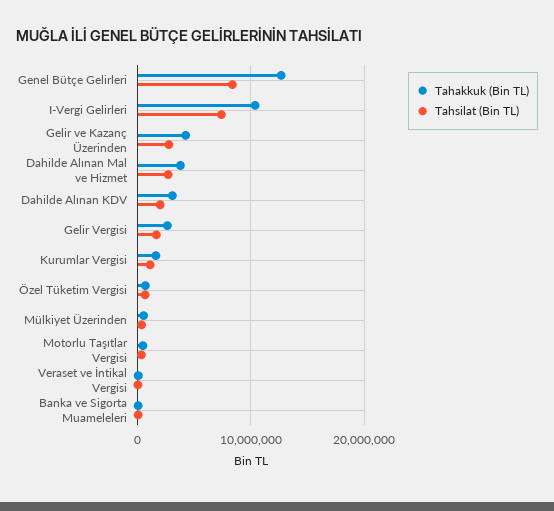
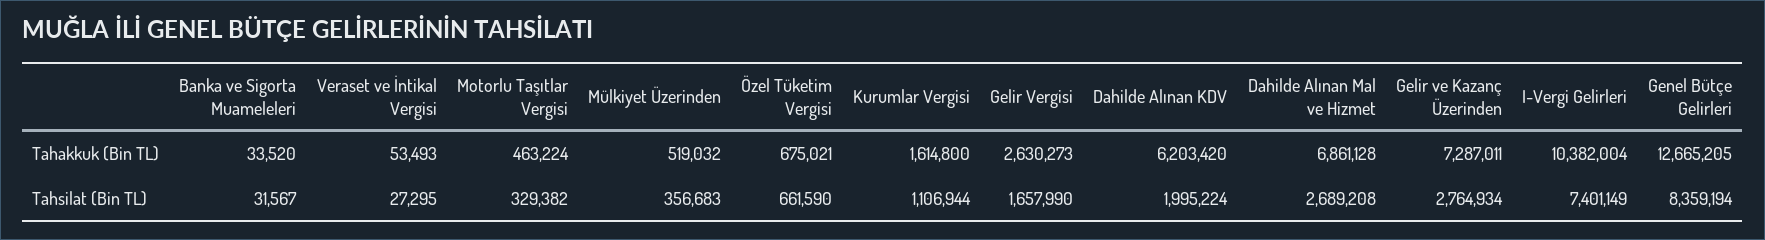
  {
    "Tahakkuk (Bin TL)": {
      "Genel Bütçe Gelirleri": 12665205,
      "I-Vergi Gelirleri": 10382004,
-     "Gelir ve Kazanç Üzerinden": 4000000,
+     "Gelir ve Kazanç Üzerinden": 7287011,
-     "Dahilde Alınan Mal ve Hizmet": 4000000,
+     "Dahilde Alınan Mal ve Hizmet": 6861128,
-     "Dahilde Alınan KDV": 3000000,
+     "Dahilde Alınan KDV": 6203420,
      "Gelir Vergisi": 2630273,
      "Kurumlar Vergisi": 1614800,
      "Özel Tüketim Vergisi": 675021,
      "Mülkiyet Üzerinden": 519032,
      "Motorlu Taşıtlar Vergisi": 463224,
      "Veraset ve İntikal Vergisi": 53493,
      "Banka ve Sigorta Muameleleri": 33520
    },
    "Tahsilat (Bin TL)": {
      "Genel Bütçe Gelirleri": 8359194,
      "I-Vergi Gelirleri": 7401149,
      "Gelir ve Kazanç Üzerinden": 2764934,
      "Dahilde Alınan Mal ve Hizmet": 2689208,
      "Dahilde Alınan KDV": 1995224,
      "Gelir Vergisi": 1657990,
      "Kurumlar Vergisi": 1106944,
      "Özel Tüketim Vergisi": 661590,
      "Mülkiyet Üzerinden": 356683,
      "Motorlu Taşıtlar Vergisi": 329382,
      "Veraset ve İntikal Vergisi": 27295,
      "Banka ve Sigorta Muameleleri": 31567
    }
  }

